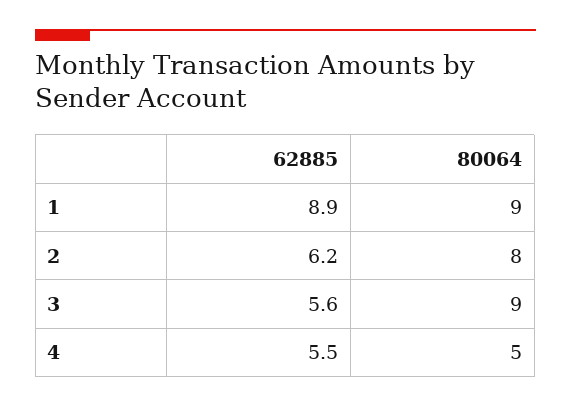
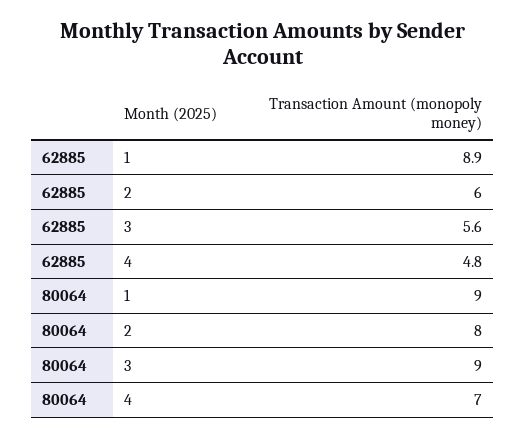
  {
    "62885": {
      "1": 8.9,
-     "2": 6.2,
+     "2": 6,
      "3": 5.6,
-     "4": 5.5
+     "4": 4.8
    },
    "80064": {
      "1": 9,
      "2": 8,
      "3": 9,
-     "4": 5
+     "4": 7
    }
  }

